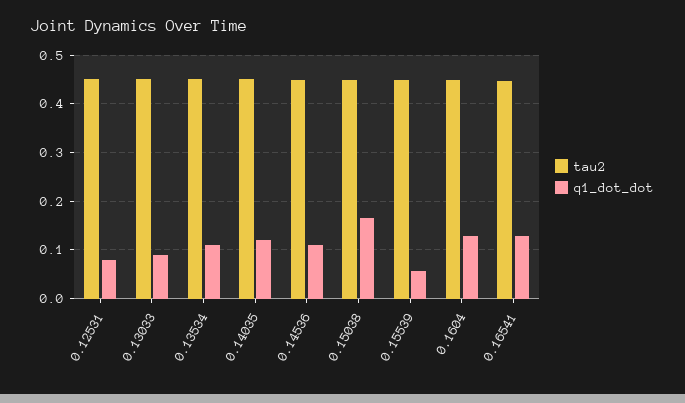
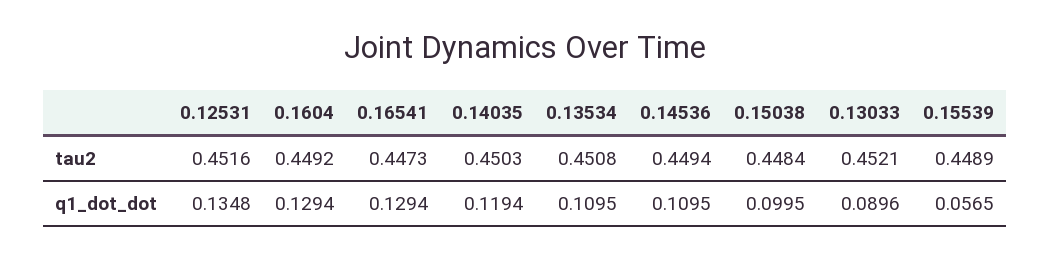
  {
    "tau2": {
      "0.12531": 0.4516,
      "0.13033": 0.4521,
      "0.13534": 0.4508,
      "0.14035": 0.4503,
      "0.14536": 0.4494,
      "0.15038": 0.4484,
      "0.15539": 0.4489,
      "0.1604": 0.4492,
      "0.16541": 0.4473
    },
    "q1_dot_dot": {
-     "0.12531": 0.08,
+     "0.12531": 0.1348,
      "0.13033": 0.0896,
      "0.13534": 0.1095,
      "0.14035": 0.1194,
      "0.14536": 0.1095,
-     "0.15038": 0.16,
+     "0.15038": 0.0995,
      "0.15539": 0.0565,
      "0.1604": 0.1294,
      "0.16541": 0.1294
    }
  }

